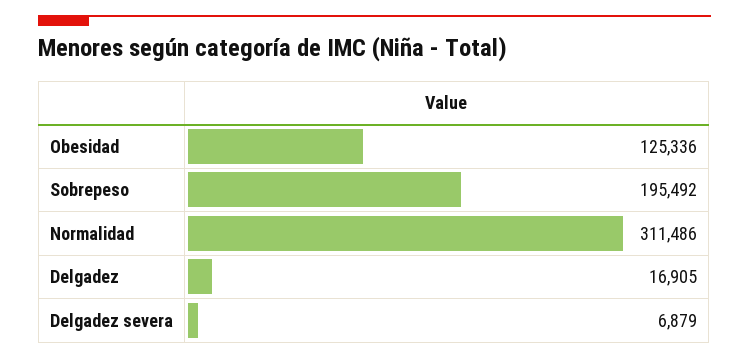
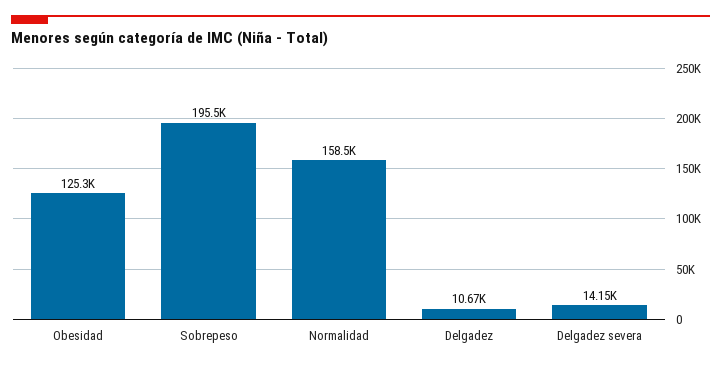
  {
    "Obesidad": 125336,
    "Sobrepeso": 195492,
-   "Normalidad": 311486,
+   "Normalidad": 158500,
-   "Delgadez": 16905,
+   "Delgadez": 10670,
-   "Delgadez severa": 6879
+   "Delgadez severa": 14150
  }

